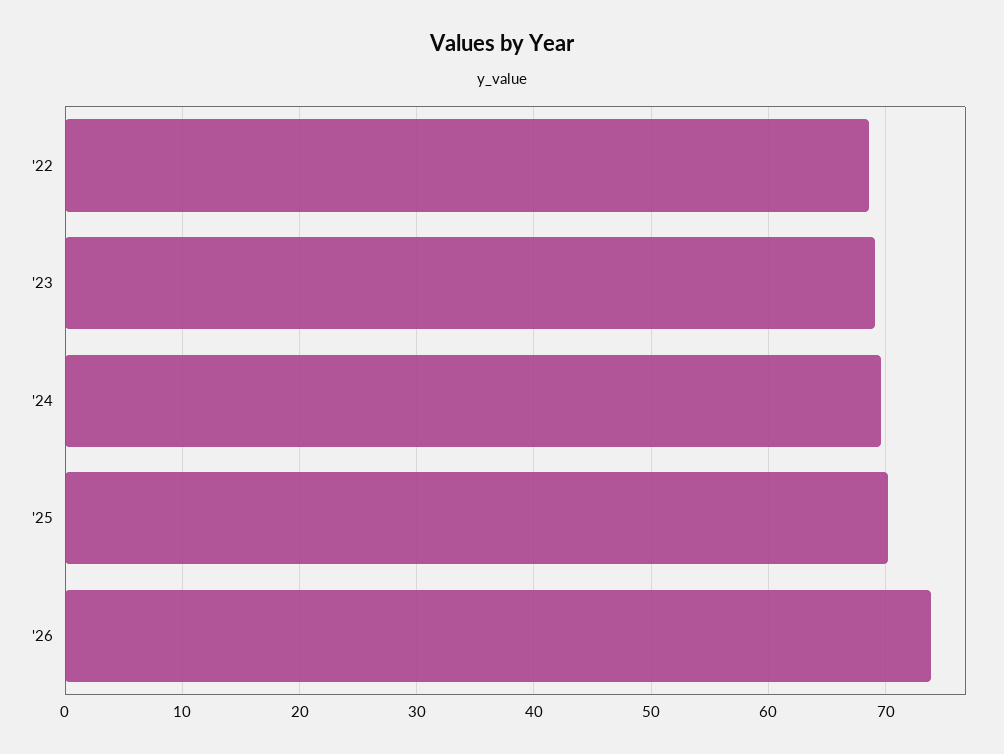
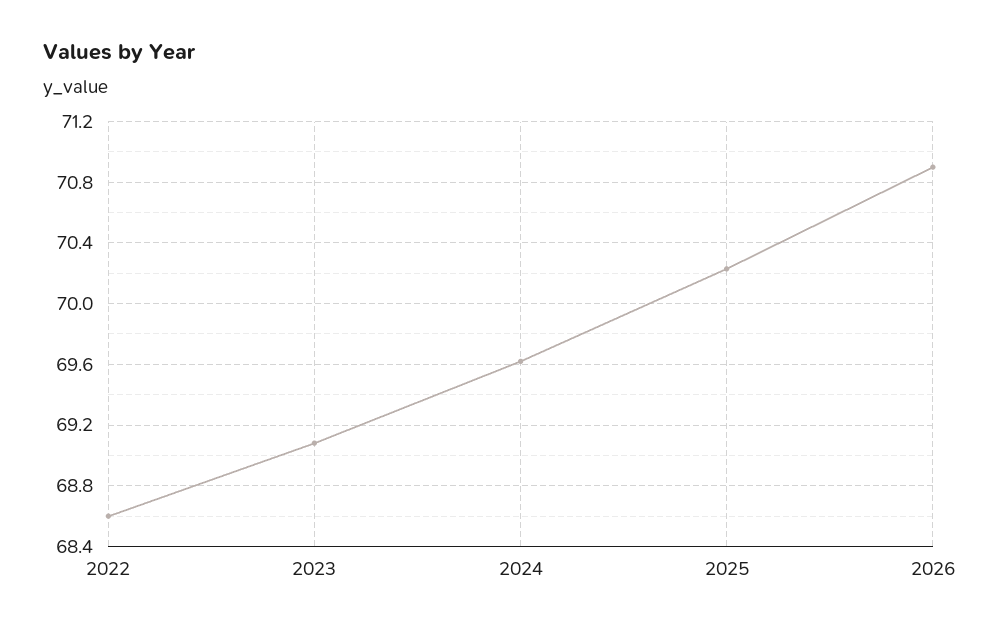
  {
    "'22": 68.6,
    "'23": 69.1,
    "'24": 69.6,
    "'25": 70.25,
-   "'26": 74
+   "'26": 70.9
  }

